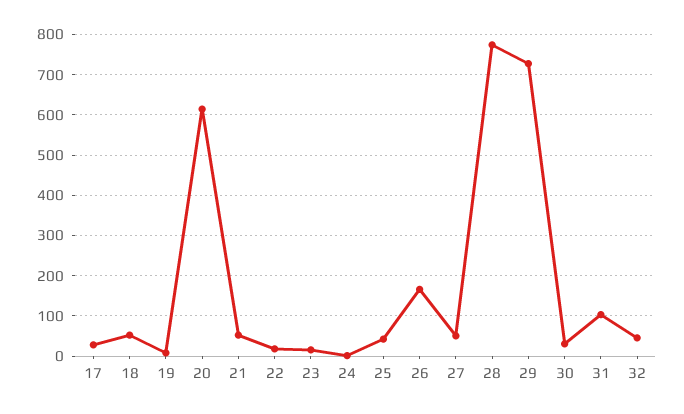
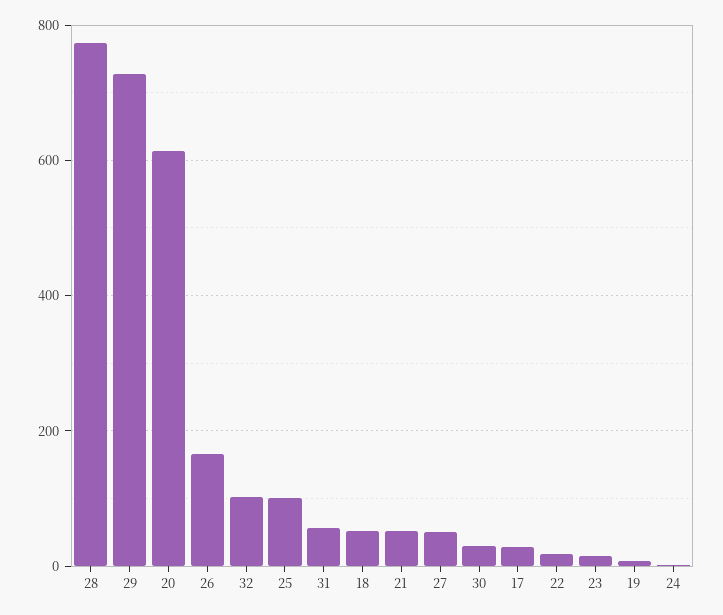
  {
    "17": 20,
    "18": 60,
    "19": 0,
    "20": 620,
    "21": 60,
    "22": 20,
    "23": 20,
    "24": 0,
-   "25": 40,
+   "25": 100,
    "26": 160,
    "27": 60,
    "28": 780,
    "29": 720,
    "30": 40,
-   "31": 100,
+   "31": 60,
-   "32": 40
+   "32": 100
  }

